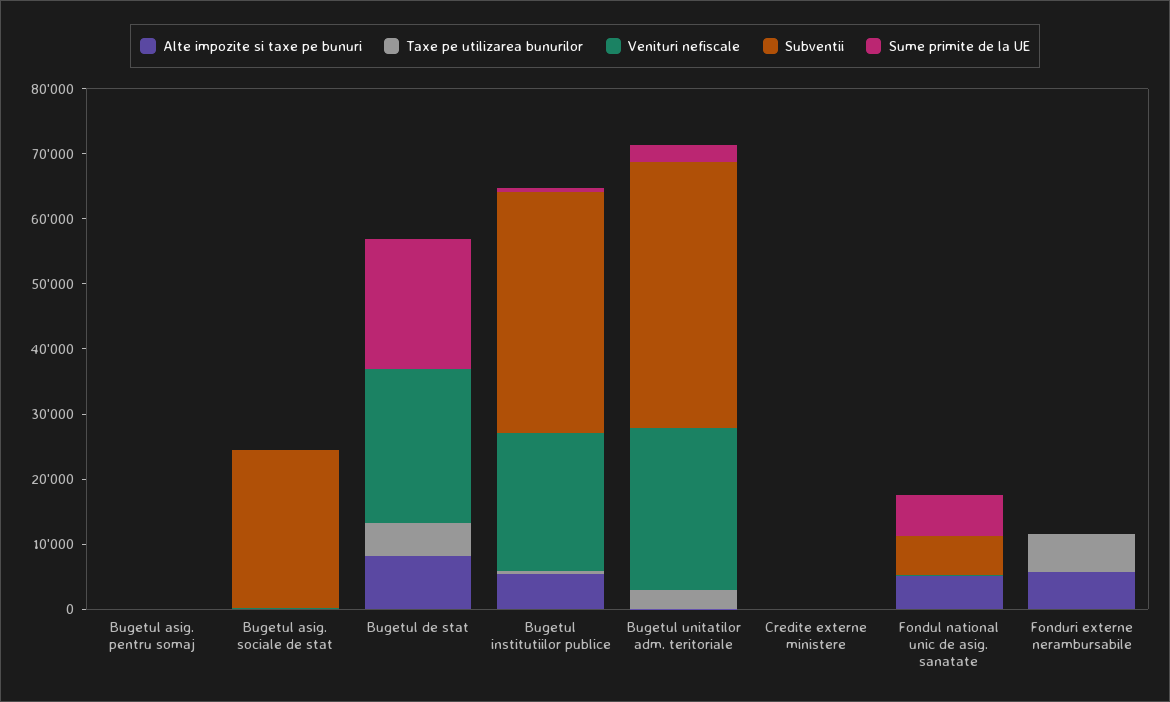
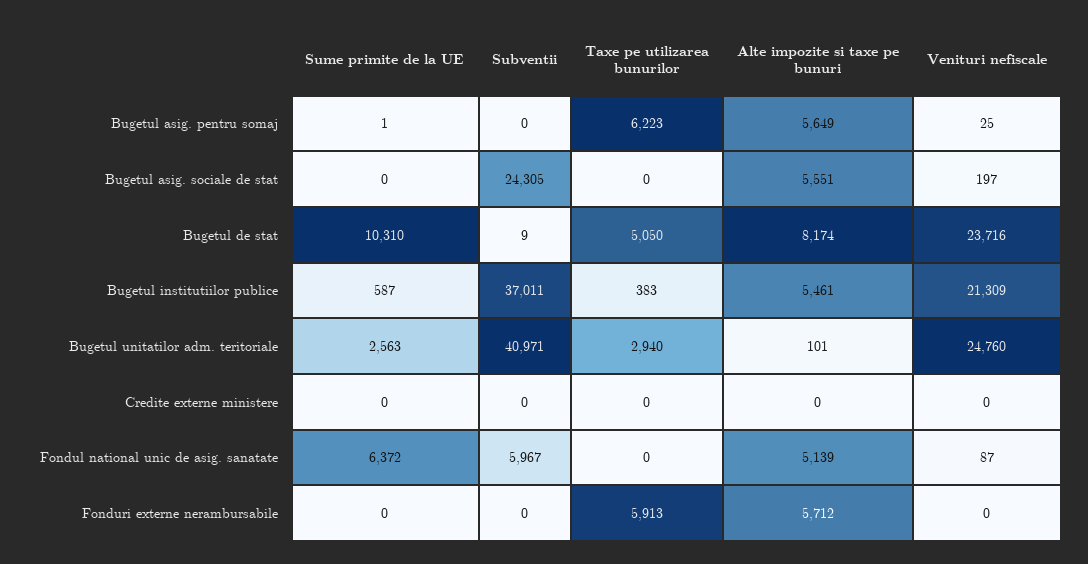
  {
    "Alte impozite si taxe pe bunuri": {
-     "Bugetul asig. pentru somaj": 0,
+     "Bugetul asig. pentru somaj": 5649,
-     "Bugetul asig. sociale de stat": 0,
+     "Bugetul asig. sociale de stat": 5551,
      "Bugetul de stat": 8174,
      "Bugetul institutiilor publice": 5461,
      "Bugetul unitatilor adm. teritoriale": 101,
      "Credite externe ministere": 0,
      "Fondul national unic de asig. sanatate": 5139,
      "Fonduri externe nerambursabile": 5712
    },
    "Taxe pe utilizarea bunurilor": {
-     "Bugetul asig. pentru somaj": 0,
+     "Bugetul asig. pentru somaj": 6223,
      "Bugetul asig. sociale de stat": 0,
      "Bugetul de stat": 5050,
      "Bugetul institutiilor publice": 383,
      "Bugetul unitatilor adm. teritoriale": 2940,
      "Credite externe ministere": 0,
      "Fondul national unic de asig. sanatate": 0,
      "Fonduri externe nerambursabile": 5913
    },
    "Venituri nefiscale": {
      "Bugetul asig. pentru somaj": 25,
      "Bugetul asig. sociale de stat": 197,
      "Bugetul de stat": 23716,
      "Bugetul institutiilor publice": 21309,
      "Bugetul unitatilor adm. teritoriale": 24760,
      "Credite externe ministere": 0,
      "Fondul national unic de asig. sanatate": 87,
      "Fonduri externe nerambursabile": 0
    },
    "Subventii": {
      "Bugetul asig. pentru somaj": 0,
      "Bugetul asig. sociale de stat": 24305,
      "Bugetul de stat": 9,
      "Bugetul institutiilor publice": 37011,
      "Bugetul unitatilor adm. teritoriale": 40971,
      "Credite externe ministere": 0,
      "Fondul national unic de asig. sanatate": 5967,
      "Fonduri externe nerambursabile": 0
    },
    "Sume primite de la UE": {
      "Bugetul asig. pentru somaj": 1,
      "Bugetul asig. sociale de stat": 0,
-     "Bugetul de stat": 20000,
+     "Bugetul de stat": 10310,
      "Bugetul institutiilor publice": 587,
      "Bugetul unitatilor adm. teritoriale": 2563,
      "Credite externe ministere": 0,
      "Fondul national unic de asig. sanatate": 6372,
      "Fonduri externe nerambursabile": 0
    }
  }

